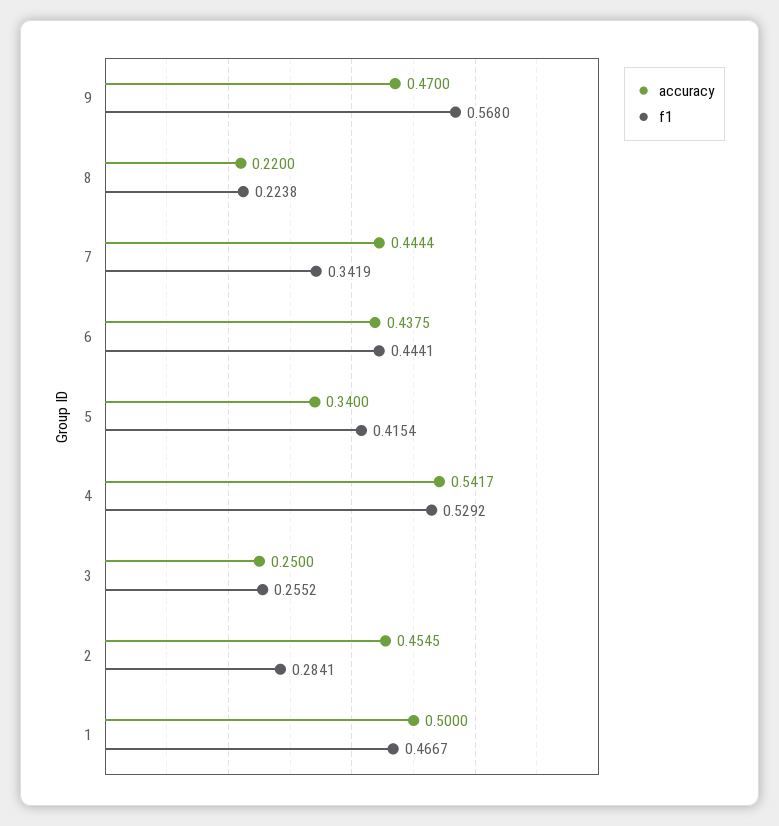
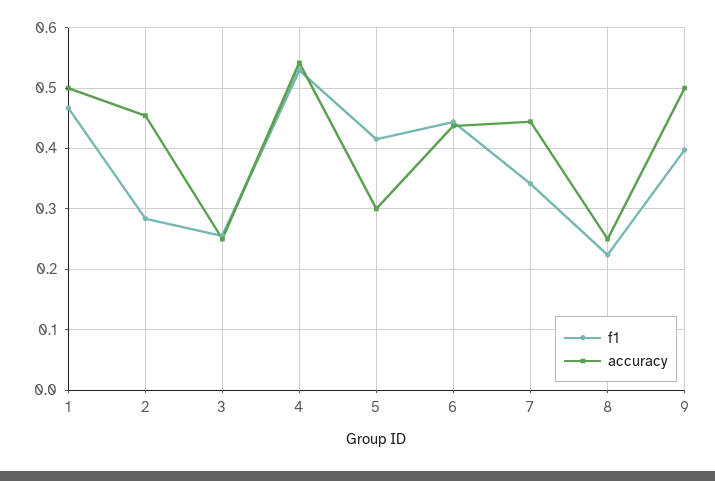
  {
    "accuracy": {
-     "9": 0.47,
+     "9": 0.5,
-     "8": 0.22,
+     "8": 0.25,
      "7": 0.4444,
      "6": 0.4375,
-     "5": 0.34,
+     "5": 0.3,
      "4": 0.5417,
      "3": 0.25,
      "2": 0.4545,
      "1": 0.5
    },
    "f1": {
-     "9": 0.568,
+     "9": 0.4,
      "8": 0.2238,
      "7": 0.3419,
      "6": 0.4441,
      "5": 0.4154,
      "4": 0.5292,
      "3": 0.2552,
      "2": 0.2841,
      "1": 0.4667
    }
  }

